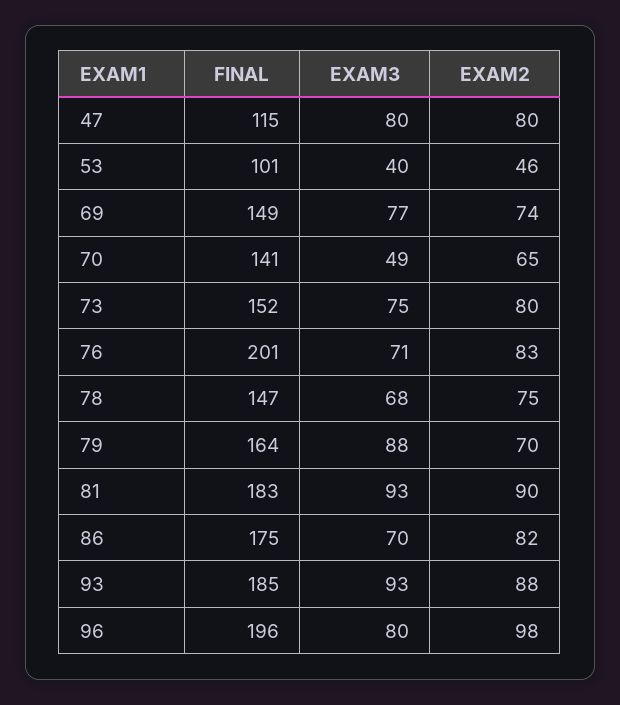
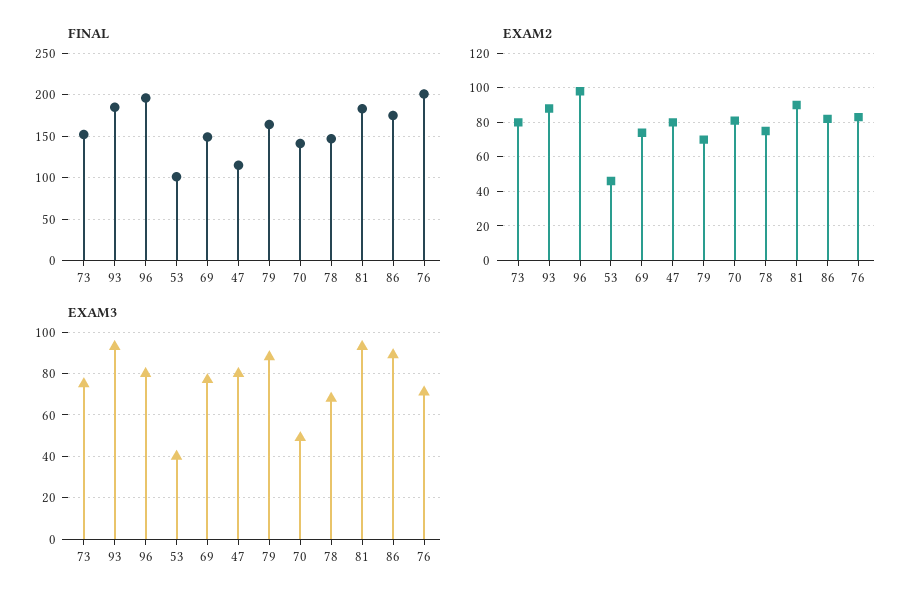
  {
    "FINAL": {
      "47": 115,
      "53": 101,
      "69": 149,
      "70": 141,
      "73": 152,
      "76": 201,
      "78": 147,
      "79": 164,
      "81": 183,
      "86": 175,
      "93": 185,
      "96": 196
    },
    "EXAM3": {
      "47": 80,
      "53": 40,
      "69": 77,
      "70": 49,
      "73": 75,
      "76": 71,
      "78": 68,
      "79": 88,
      "81": 93,
-     "86": 70,
+     "86": 90,
      "93": 93,
      "96": 80
    },
    "EXAM2": {
      "47": 80,
      "53": 46,
      "69": 74,
-     "70": 65,
+     "70": 80,
      "73": 80,
      "76": 83,
      "78": 75,
      "79": 70,
      "81": 90,
      "86": 82,
      "93": 88,
      "96": 98
    }
  }

